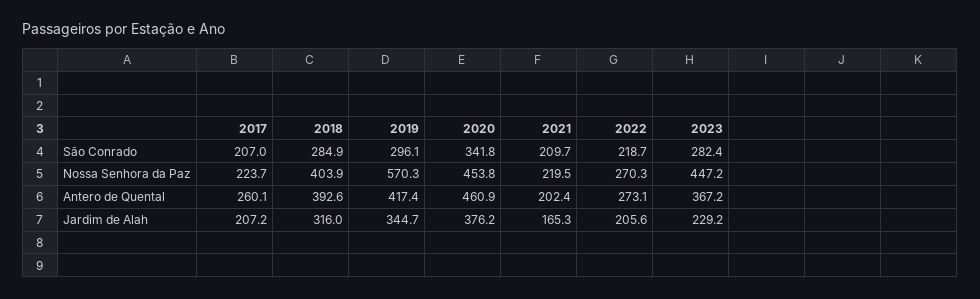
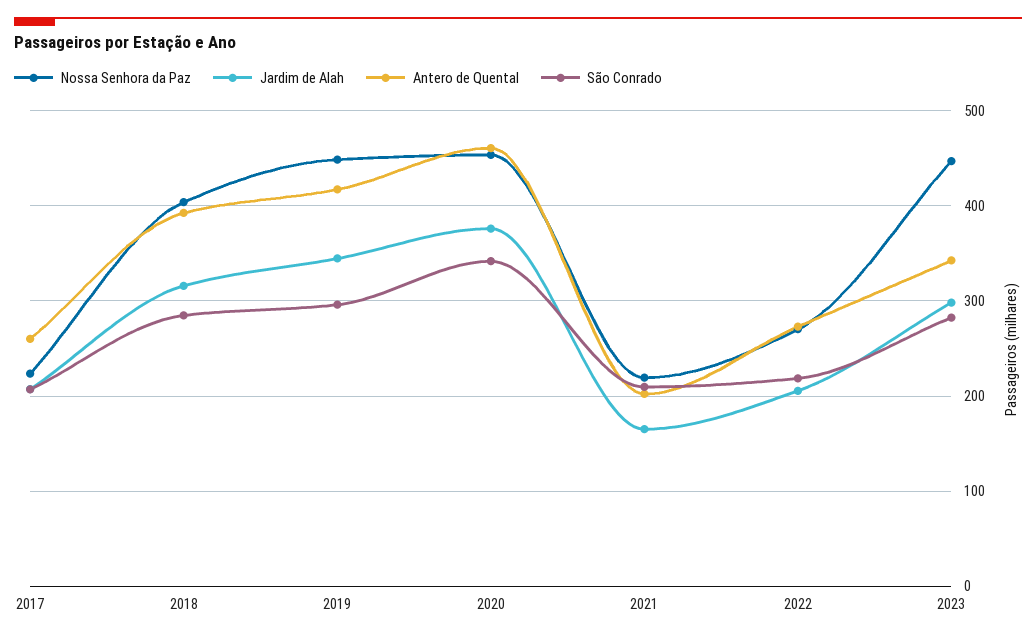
  {
    "São Conrado": {
      "2017": 207,
      "2018": 284.9,
      "2019": 296.1,
      "2020": 341.8,
      "2021": 209.7,
      "2022": 218.7,
      "2023": 282.4
    },
    "Nossa Senhora da Paz": {
      "2017": 223.7,
      "2018": 403.9,
-     "2019": 570.3,
+     "2019": 450,
      "2020": 453.8,
      "2021": 219.5,
      "2022": 270.3,
      "2023": 447.2
    },
    "Antero de Quental": {
      "2017": 260.1,
      "2018": 392.6,
      "2019": 417.4,
      "2020": 460.9,
      "2021": 202.4,
      "2022": 273.1,
-     "2023": 367.2
+     "2023": 340
    },
    "Jardim de Alah": {
      "2017": 207.2,
      "2018": 316,
      "2019": 344.7,
      "2020": 376.2,
      "2021": 165.3,
      "2022": 205.6,
-     "2023": 229.2
+     "2023": 300
    }
  }

